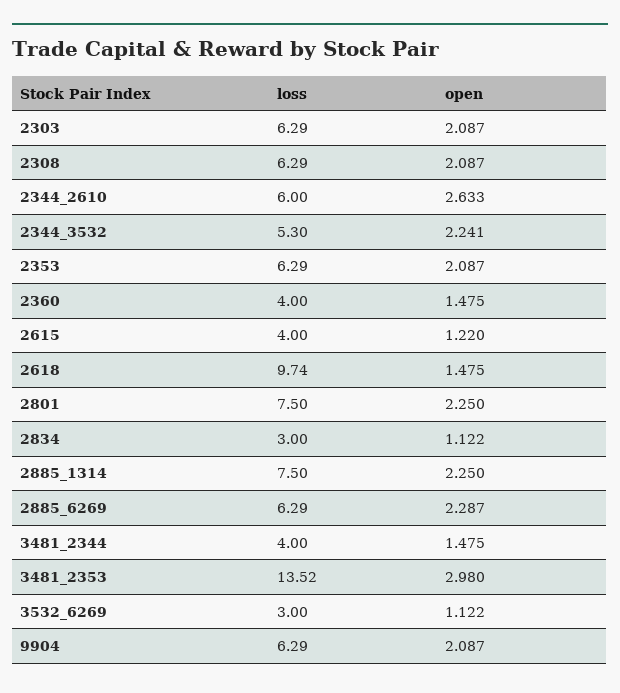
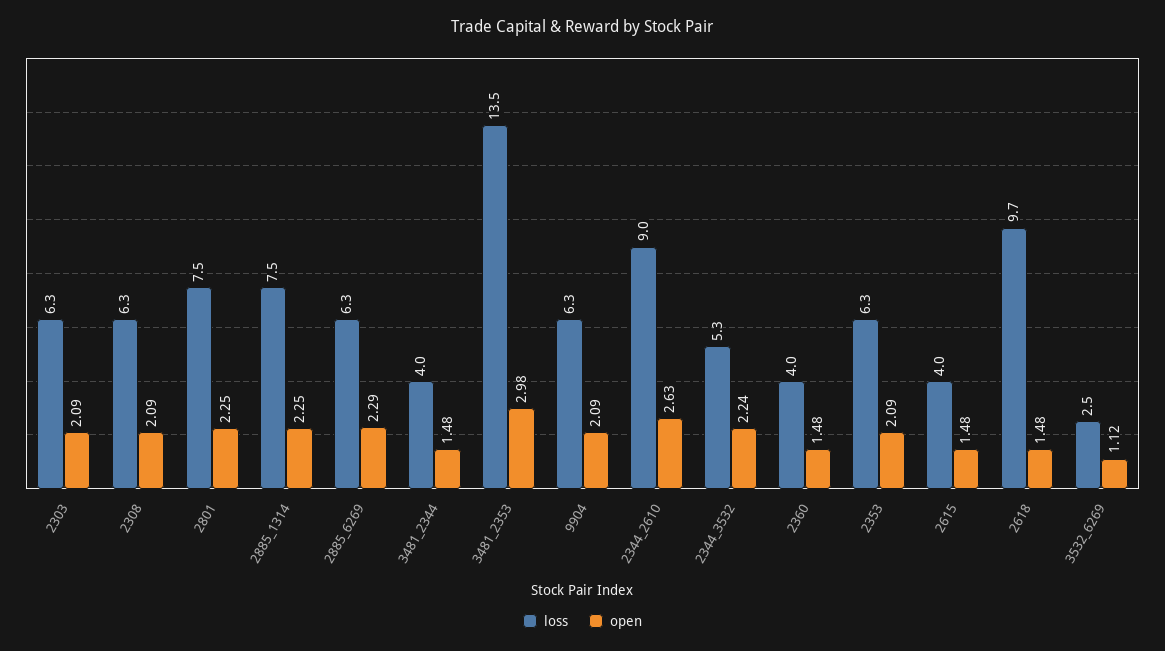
  {
    "loss": {
      "2303": 6.29,
      "2308": 6.29,
-     "2344_2610": 6,
+     "2344_2610": 9,
      "2344_3532": 5.3,
      "2353": 6.29,
      "2360": 4,
      "2615": 4,
      "2618": 9.74,
      "2801": 7.5,
-     "2834": 3,
      "2885_1314": 7.5,
      "2885_6269": 6.29,
      "3481_2344": 4,
      "3481_2353": 13.52,
-     "3532_6269": 3,
+     "3532_6269": 2.5,
      "9904": 6.29
    },
    "open": {
      "2303": 2.087,
      "2308": 2.087,
      "2344_2610": 2.633,
      "2344_3532": 2.241,
      "2353": 2.087,
      "2360": 1.475,
-     "2615": 1.22,
+     "2615": 1.48,
      "2618": 1.475,
      "2801": 2.25,
-     "2834": 1.122,
      "2885_1314": 2.25,
      "2885_6269": 2.287,
      "3481_2344": 1.475,
      "3481_2353": 2.98,
      "3532_6269": 1.122,
      "9904": 2.087
    }
  }

